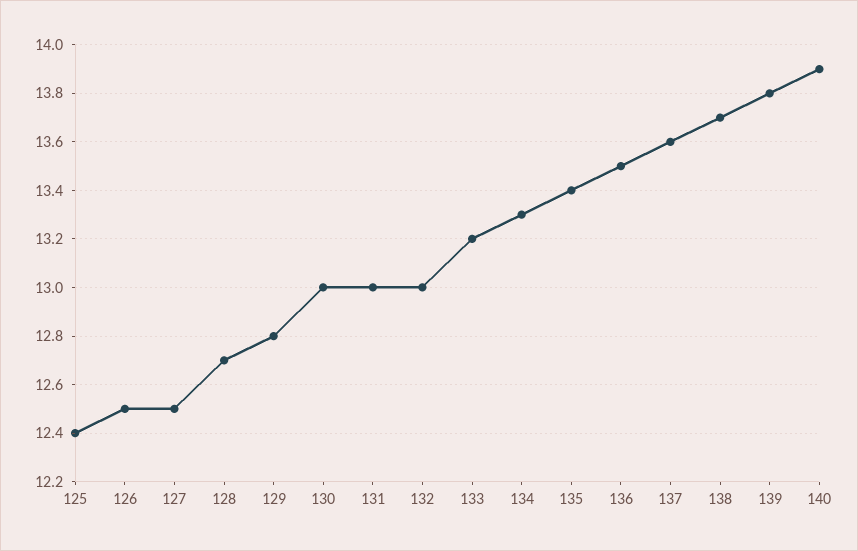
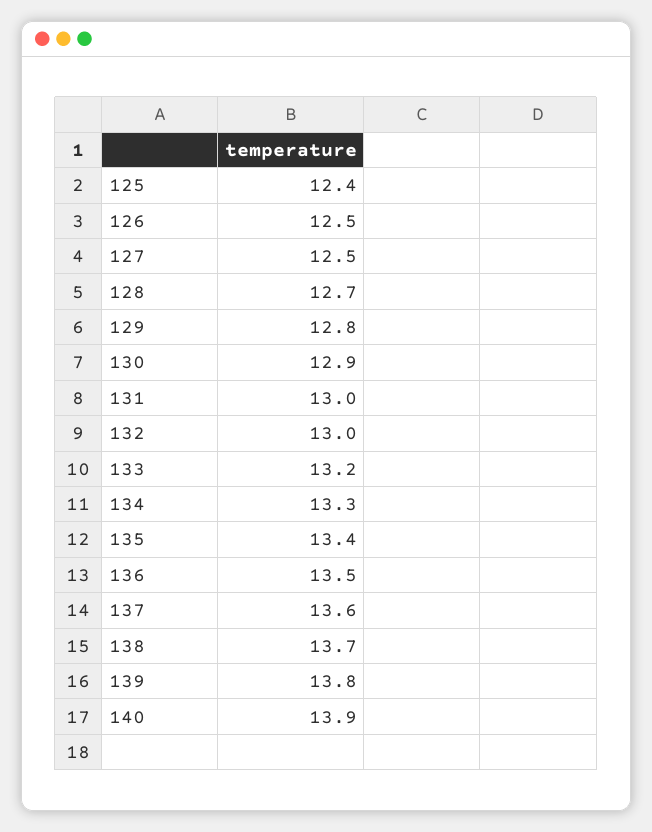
  {
    "125": 12.4,
    "126": 12.5,
    "127": 12.5,
    "128": 12.7,
    "129": 12.8,
-   "130": 13,
+   "130": 12.9,
    "131": 13,
    "132": 13,
    "133": 13.2,
    "134": 13.3,
    "135": 13.4,
    "136": 13.5,
    "137": 13.6,
    "138": 13.7,
    "139": 13.8,
    "140": 13.9
  }

